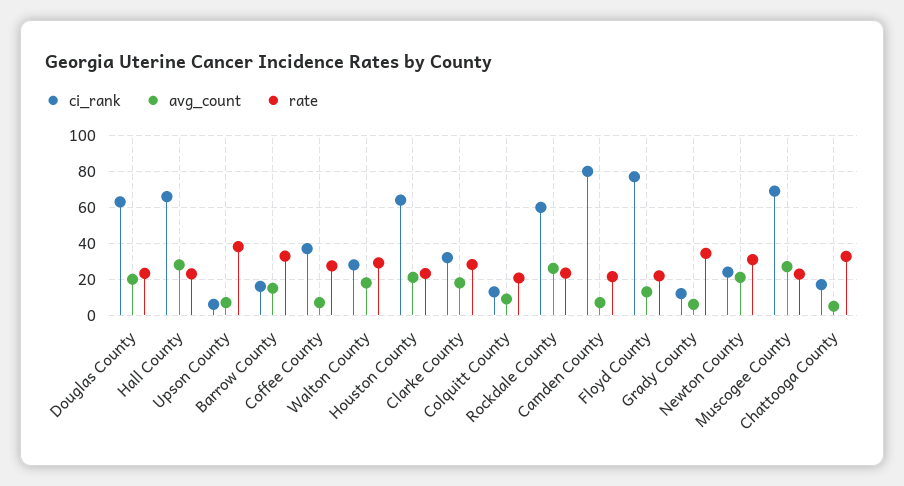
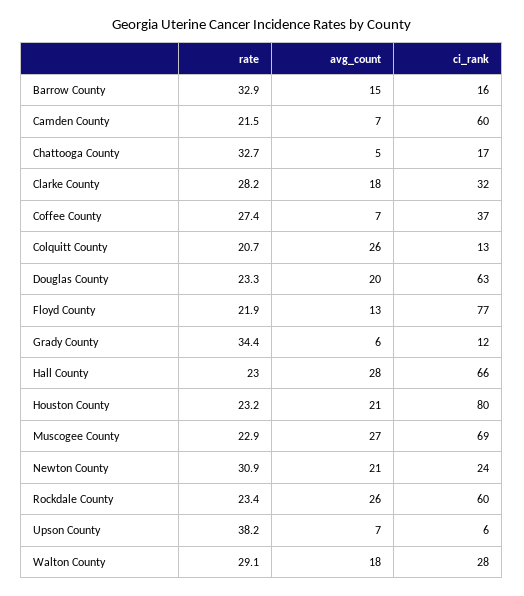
  {
    "ci_rank": {
      "Douglas County": 63,
      "Hall County": 66,
      "Upson County": 6,
      "Barrow County": 16,
      "Coffee County": 37,
      "Walton County": 28,
-     "Houston County": 65,
+     "Houston County": 80,
      "Clarke County": 32,
      "Colquitt County": 13,
      "Rockdale County": 60,
-     "Camden County": 80,
+     "Camden County": 60,
      "Floyd County": 77,
      "Grady County": 12,
      "Newton County": 24,
      "Muscogee County": 69,
      "Chattooga County": 17
    },
    "avg_count": {
      "Douglas County": 20,
      "Hall County": 28,
      "Upson County": 7,
      "Barrow County": 15,
      "Coffee County": 7,
      "Walton County": 18,
      "Houston County": 21,
      "Clarke County": 18,
-     "Colquitt County": 10,
+     "Colquitt County": 26,
      "Rockdale County": 26,
      "Camden County": 7,
      "Floyd County": 13,
      "Grady County": 6,
      "Newton County": 21,
      "Muscogee County": 27,
      "Chattooga County": 5
    },
    "rate": {
      "Douglas County": 23.3,
      "Hall County": 23,
      "Upson County": 38.2,
      "Barrow County": 32.9,
      "Coffee County": 27.4,
      "Walton County": 29.1,
      "Houston County": 23.2,
      "Clarke County": 28.2,
      "Colquitt County": 20.7,
      "Rockdale County": 23.4,
      "Camden County": 21.5,
      "Floyd County": 21.9,
      "Grady County": 34.4,
      "Newton County": 30.9,
      "Muscogee County": 22.9,
      "Chattooga County": 32.7
    }
  }

